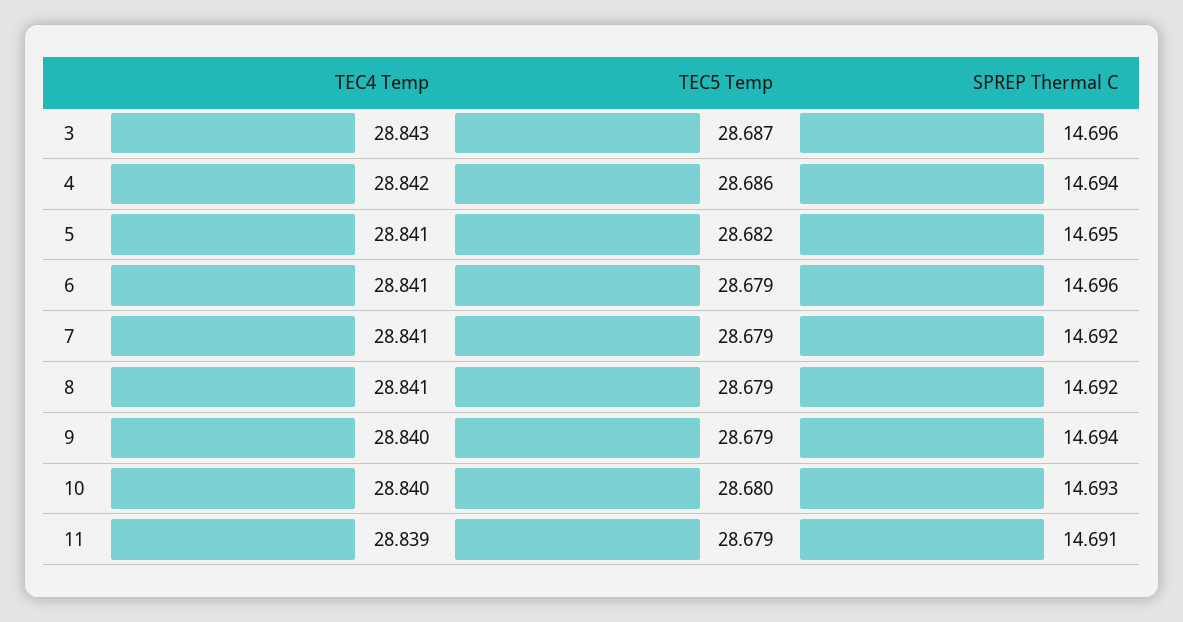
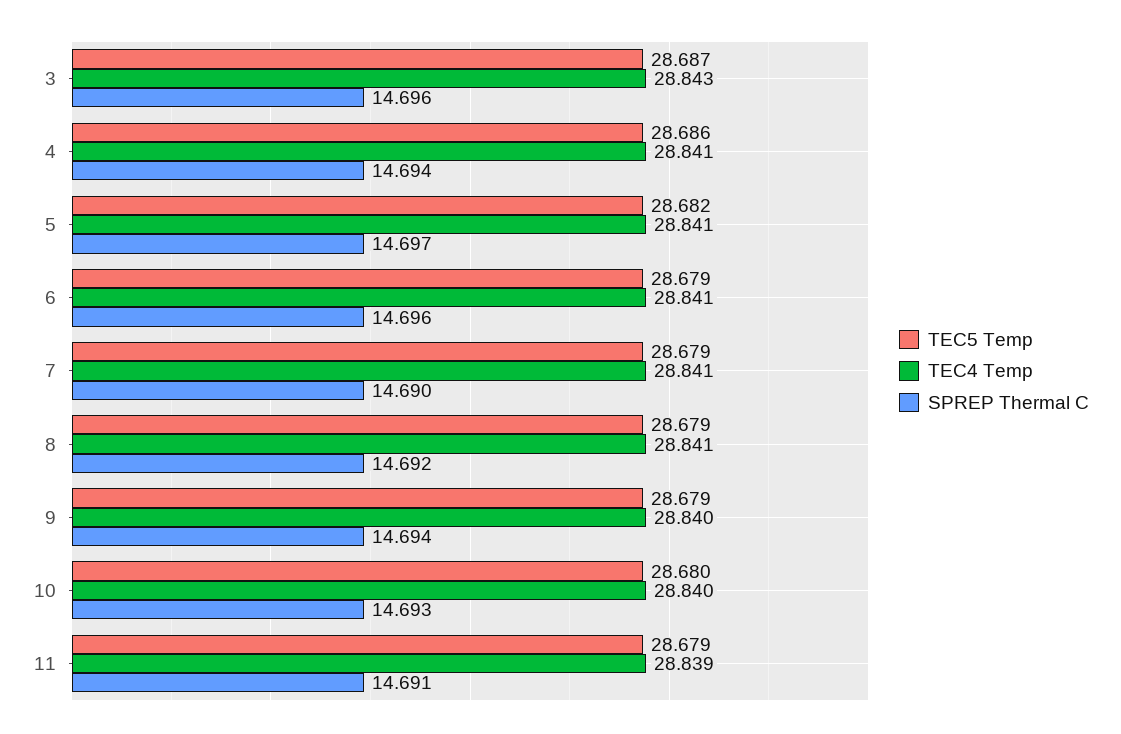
  {
    "TEC4 Temp": {
      "3": 28.843,
-     "4": 28.842,
+     "4": 28.841,
      "5": 28.841,
      "6": 28.841,
      "7": 28.841,
      "8": 28.841,
      "9": 28.84,
      "10": 28.84,
      "11": 28.839
    },
    "TEC5 Temp": {
      "3": 28.687,
      "4": 28.686,
      "5": 28.682,
      "6": 28.679,
      "7": 28.679,
      "8": 28.679,
      "9": 28.679,
      "10": 28.68,
      "11": 28.679
    },
    "SPREP Thermal C": {
      "3": 14.696,
      "4": 14.694,
-     "5": 14.695,
+     "5": 14.697,
      "6": 14.696,
-     "7": 14.692,
+     "7": 14.69,
      "8": 14.692,
      "9": 14.694,
      "10": 14.693,
      "11": 14.691
    }
  }

